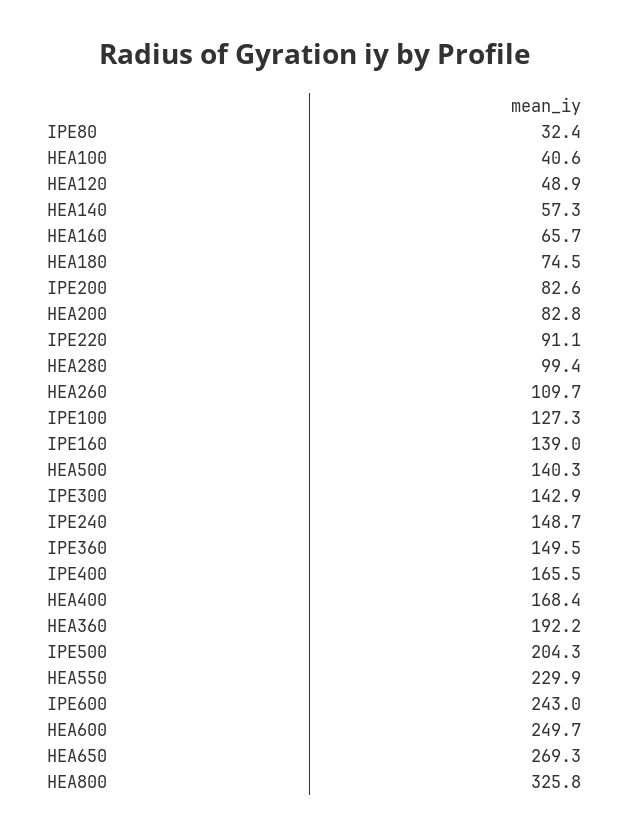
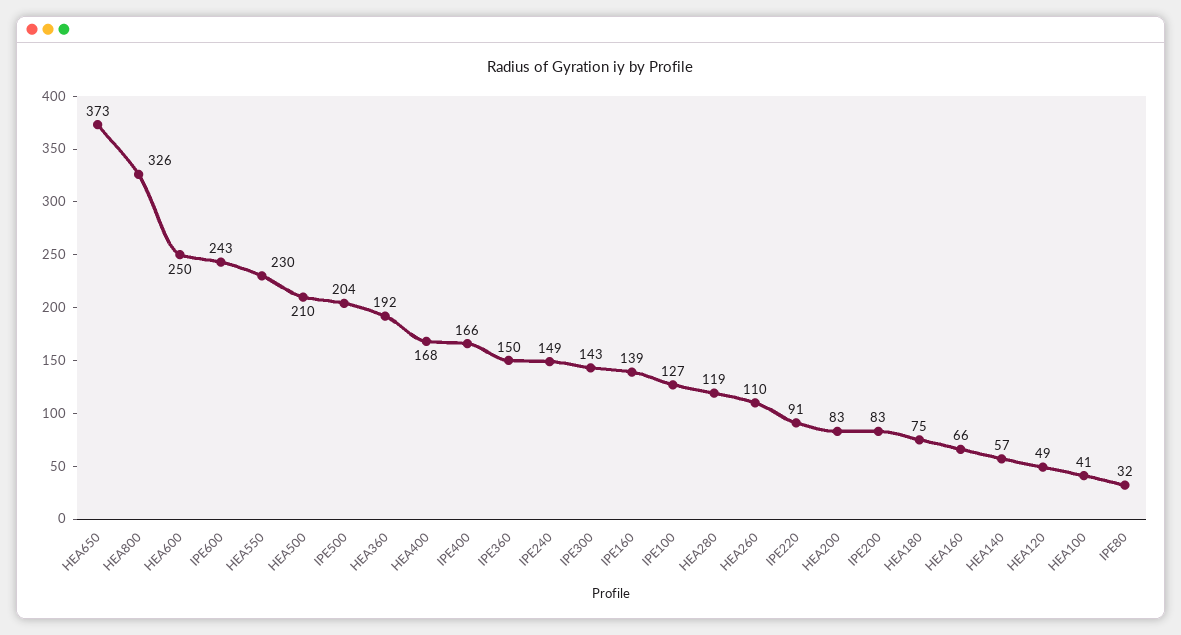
  {
    "IPE80": 32.4,
    "HEA100": 40.6,
    "HEA120": 48.9,
    "HEA140": 57.3,
    "HEA160": 65.7,
    "HEA180": 74.5,
    "IPE200": 82.6,
    "HEA200": 82.8,
    "IPE220": 91.1,
-   "HEA280": 99.4,
+   "HEA280": 119,
    "HEA260": 109.7,
    "IPE100": 127.3,
    "IPE160": 139,
-   "HEA500": 140.3,
+   "HEA500": 210,
    "IPE300": 142.9,
    "IPE240": 148.7,
    "IPE360": 149.5,
    "IPE400": 165.5,
    "HEA400": 168.4,
    "HEA360": 192.2,
    "IPE500": 204.3,
    "HEA550": 229.9,
    "IPE600": 243,
    "HEA600": 249.7,
-   "HEA650": 269.3,
+   "HEA650": 373,
    "HEA800": 325.8
  }

